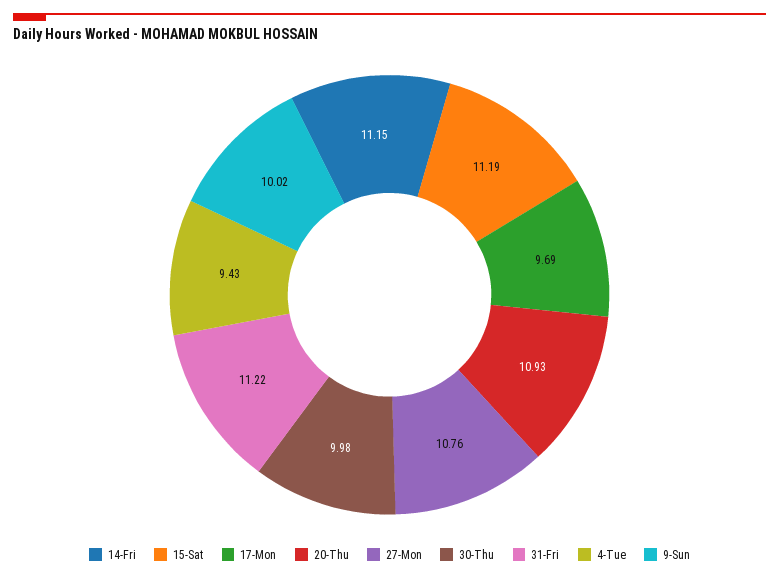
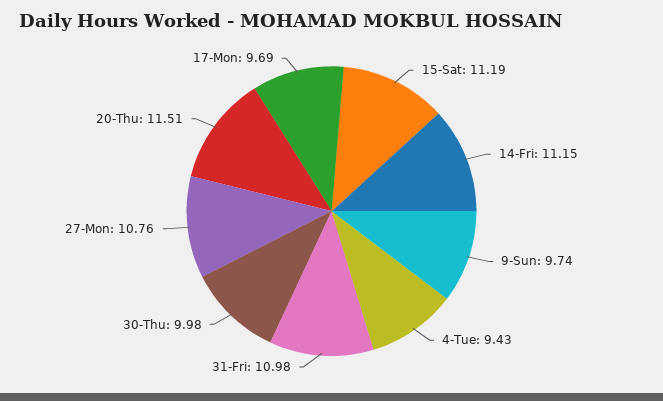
  {
    "14-Fri": 11.15,
    "15-Sat": 11.19,
    "17-Mon": 9.69,
-   "20-Thu": 10.93,
+   "20-Thu": 11.51,
    "27-Mon": 10.76,
    "30-Thu": 9.98,
-   "31-Fri": 11.22,
+   "31-Fri": 10.98,
    "4-Tue": 9.43,
-   "9-Sun": 10.02
+   "9-Sun": 9.74
  }

